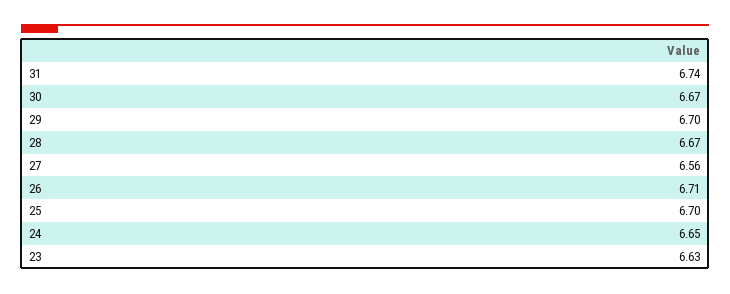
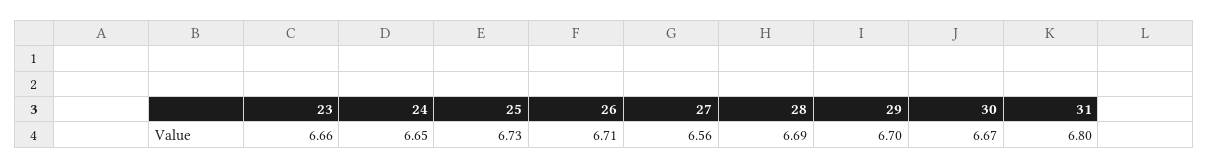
  {
-   "31": 6.74,
+   "31": 6.8,
    "30": 6.67,
    "29": 6.7,
-   "28": 6.67,
+   "28": 6.69,
    "27": 6.56,
    "26": 6.71,
-   "25": 6.7,
+   "25": 6.73,
    "24": 6.65,
-   "23": 6.63
+   "23": 6.66
  }

